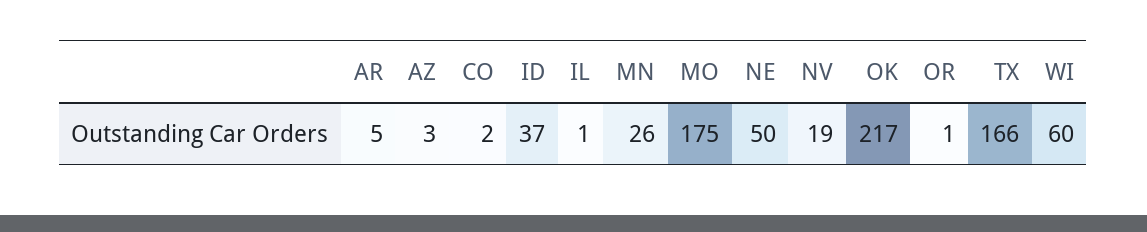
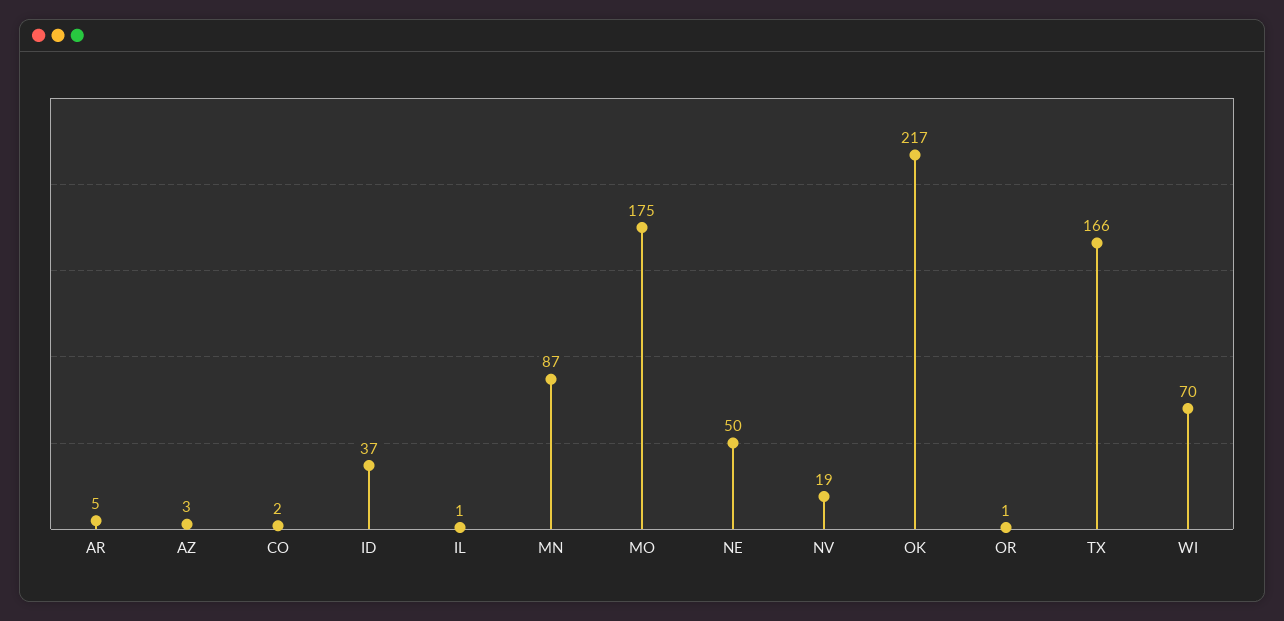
  {
    "AR": 5,
    "AZ": 3,
    "CO": 2,
    "ID": 37,
    "IL": 1,
-   "MN": 26,
+   "MN": 87,
    "MO": 175,
    "NE": 50,
    "NV": 19,
    "OK": 217,
    "OR": 1,
    "TX": 166,
-   "WI": 60
+   "WI": 70
  }

